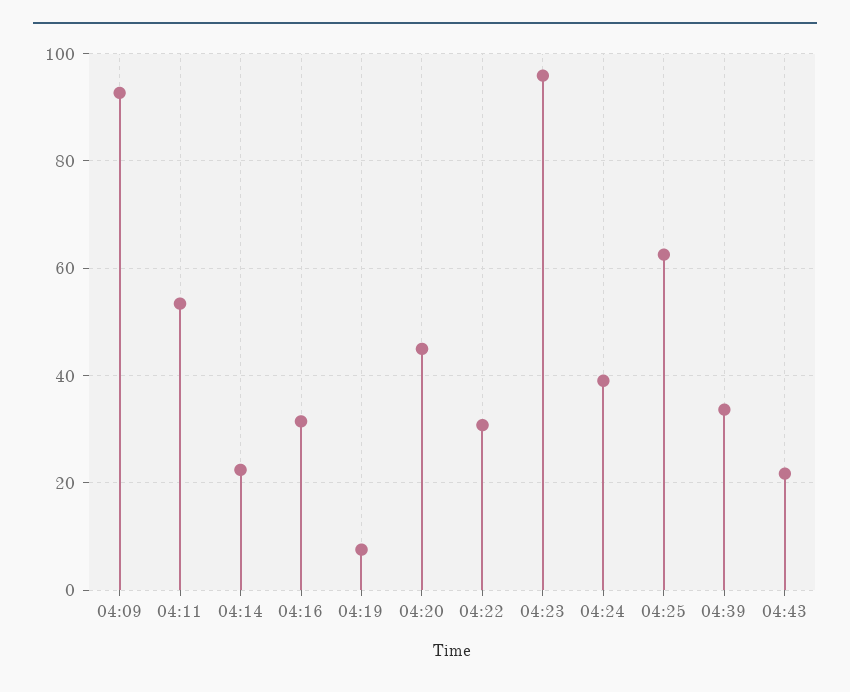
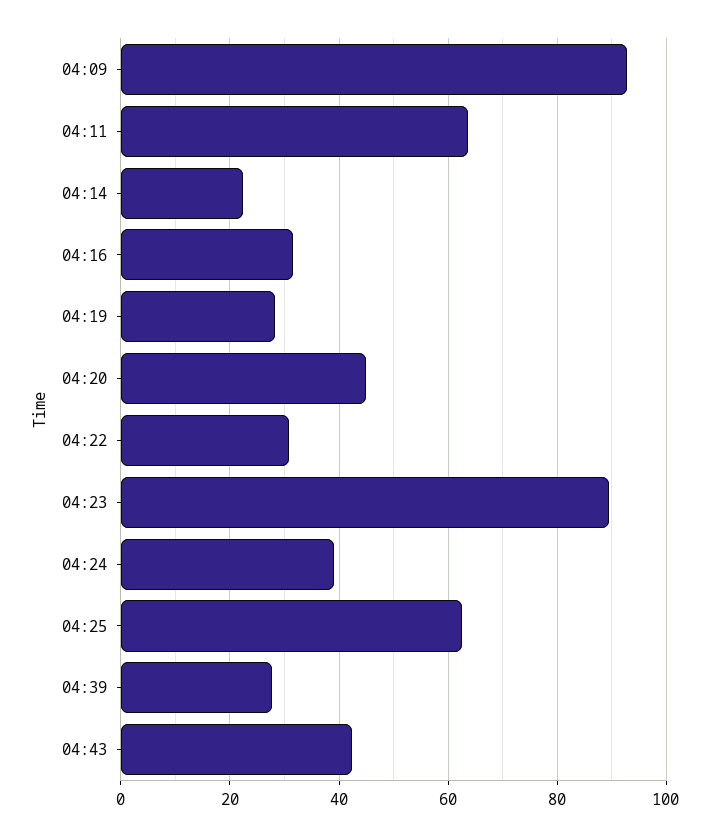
  {
    "04:09": 92,
-   "04:11": 54,
+   "04:11": 64,
    "04:14": 22,
    "04:16": 32,
-   "04:19": 8,
+   "04:19": 28,
    "04:20": 44,
    "04:22": 30,
-   "04:23": 96,
+   "04:23": 90,
    "04:24": 40,
    "04:25": 62,
-   "04:39": 34,
+   "04:39": 28,
-   "04:43": 22
+   "04:43": 42
  }

